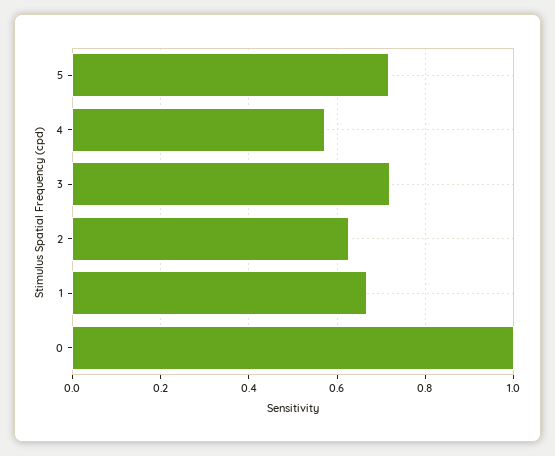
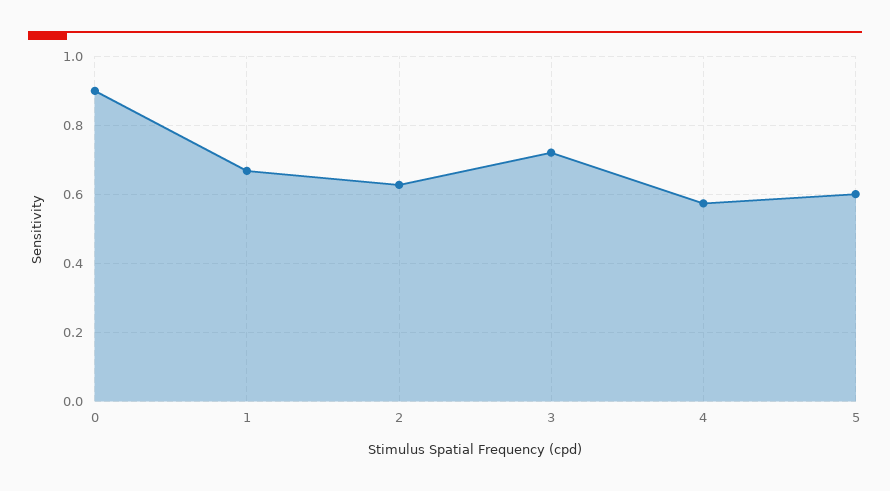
  {
-   "5": 0.72,
+   "5": 0.6,
    "4": 0.58,
    "3": 0.72,
    "2": 0.62,
    "1": 0.66,
-   "0": 1
+   "0": 0.9
  }

